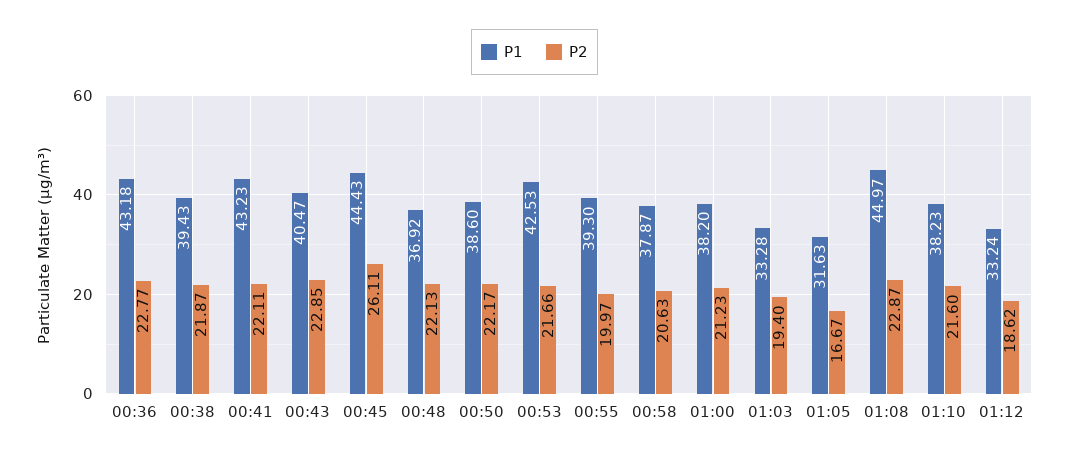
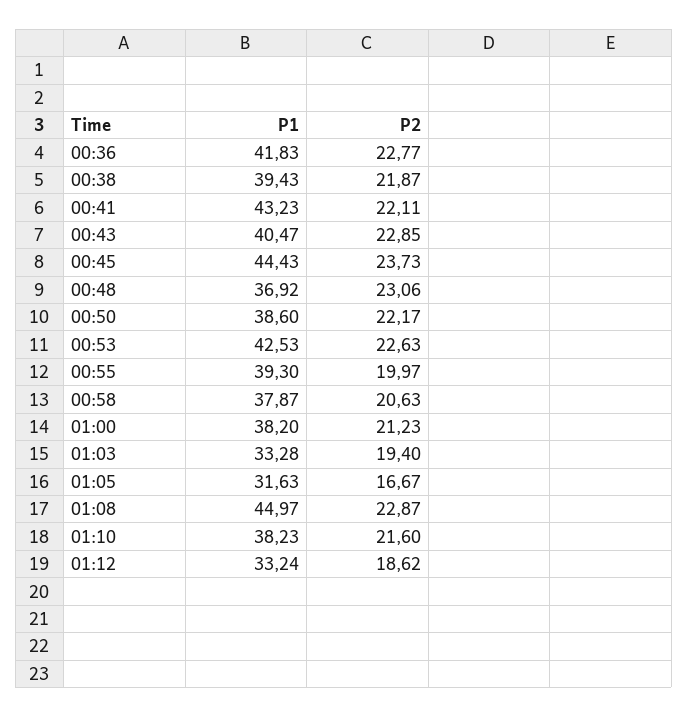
  {
    "P1": {
-     "00:36": 43.18,
+     "00:36": 41.83,
      "00:38": 39.43,
      "00:41": 43.23,
      "00:43": 40.47,
      "00:45": 44.43,
      "00:48": 36.92,
      "00:50": 38.6,
      "00:53": 42.53,
      "00:55": 39.3,
      "00:58": 37.87,
      "01:00": 38.2,
      "01:03": 33.28,
      "01:05": 31.63,
      "01:08": 44.97,
      "01:10": 38.23,
      "01:12": 33.24
    },
    "P2": {
      "00:36": 22.77,
      "00:38": 21.87,
      "00:41": 22.11,
      "00:43": 22.85,
-     "00:45": 26.11,
+     "00:45": 23.73,
-     "00:48": 22.13,
+     "00:48": 23.06,
      "00:50": 22.17,
-     "00:53": 21.66,
+     "00:53": 22.63,
      "00:55": 19.97,
      "00:58": 20.63,
      "01:00": 21.23,
      "01:03": 19.4,
      "01:05": 16.67,
      "01:08": 22.87,
      "01:10": 21.6,
      "01:12": 18.62
    }
  }

